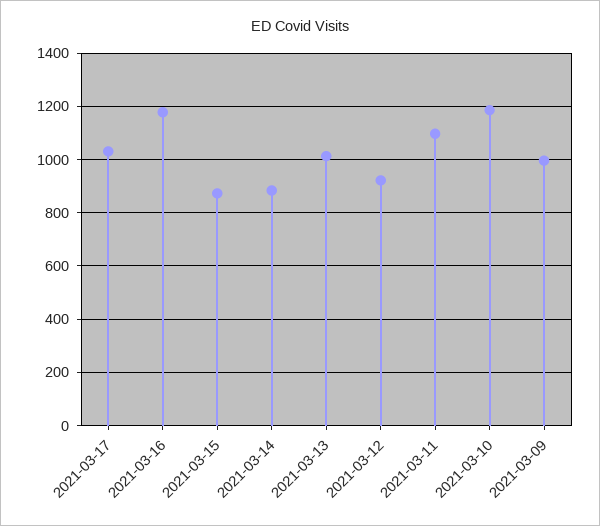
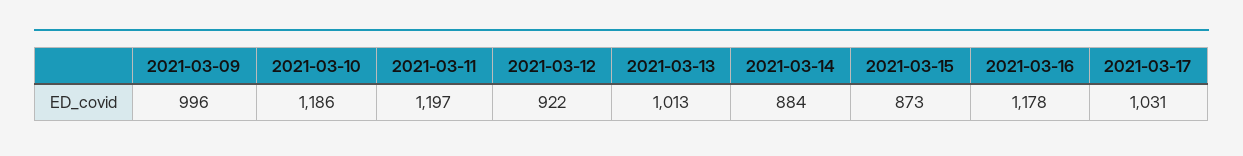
  {
    "2021-03-17": 1031,
    "2021-03-16": 1178,
    "2021-03-15": 873,
    "2021-03-14": 884,
    "2021-03-13": 1013,
    "2021-03-12": 922,
-   "2021-03-11": 1100,
+   "2021-03-11": 1197,
    "2021-03-10": 1186,
    "2021-03-09": 996
  }

